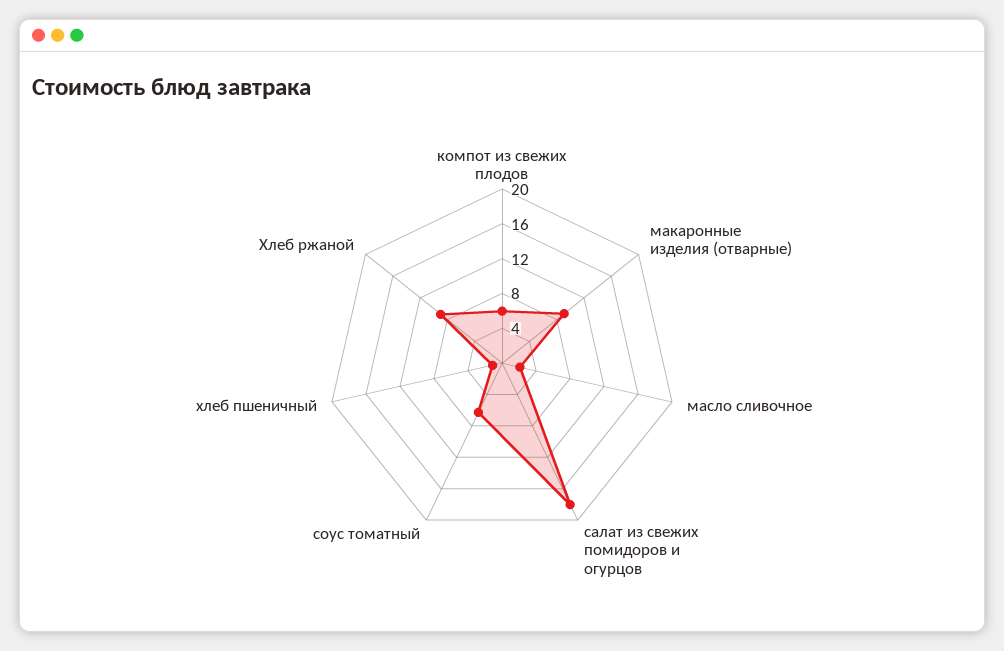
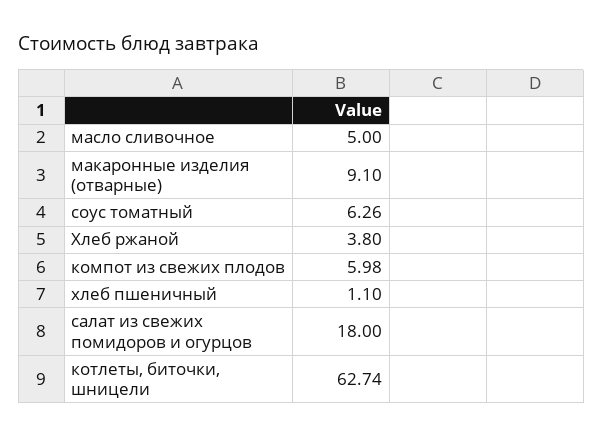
  {
    "компот из свежих плодов": 5.98,
    "макаронные изделия (отварные)": 9.1,
-   "масло сливочное": 2,
+   "масло сливочное": 5,
    "салат из свежих помидоров и огурцов": 18,
    "соус томатный": 6.26,
    "хлеб пшеничный": 1.1,
-   "Хлеб ржаной": 9
+   "Хлеб ржаной": 3.8,
+   "котлеты, биточки, шницели": 62.74
  }

